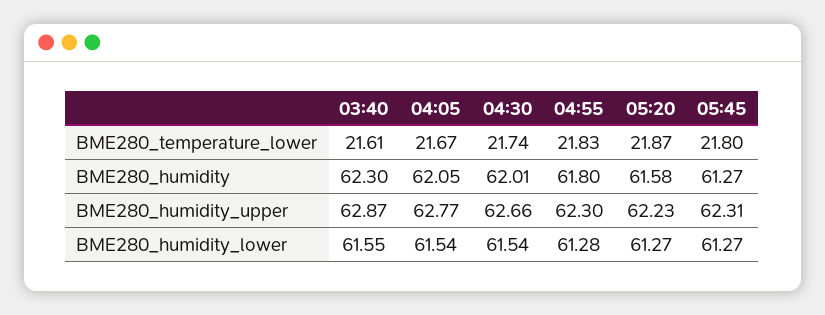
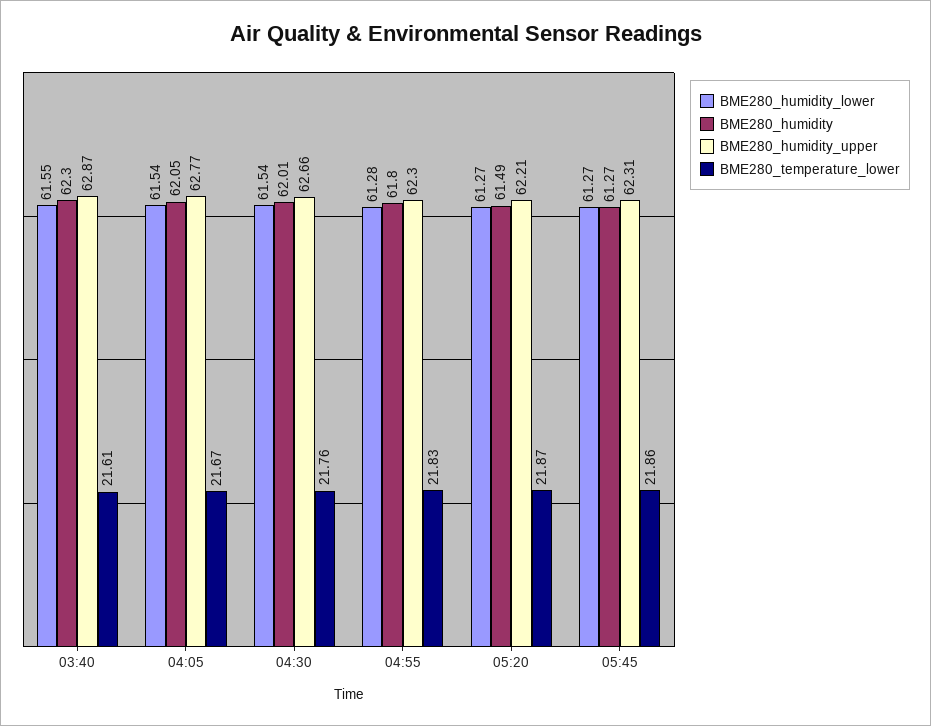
  {
    "BME280_temperature_lower": {
      "03:40": 21.61,
      "04:05": 21.67,
-     "04:30": 21.74,
+     "04:30": 21.76,
      "04:55": 21.83,
      "05:20": 21.87,
-     "05:45": 21.8
+     "05:45": 21.86
    },
    "BME280_humidity": {
      "03:40": 62.3,
      "04:05": 62.05,
      "04:30": 62.01,
      "04:55": 61.8,
-     "05:20": 61.58,
+     "05:20": 61.49,
      "05:45": 61.27
    },
    "BME280_humidity_upper": {
      "03:40": 62.87,
      "04:05": 62.77,
      "04:30": 62.66,
      "04:55": 62.3,
-     "05:20": 62.23,
+     "05:20": 62.21,
      "05:45": 62.31
    },
    "BME280_humidity_lower": {
      "03:40": 61.55,
      "04:05": 61.54,
      "04:30": 61.54,
      "04:55": 61.28,
      "05:20": 61.27,
      "05:45": 61.27
    }
  }

